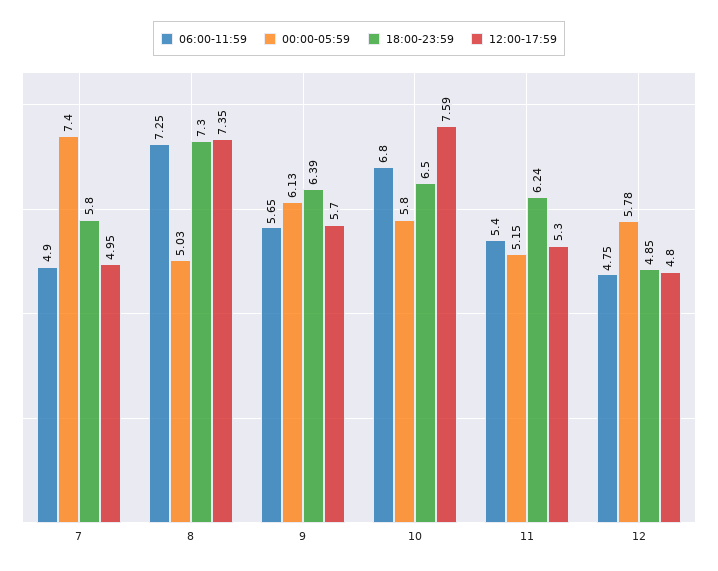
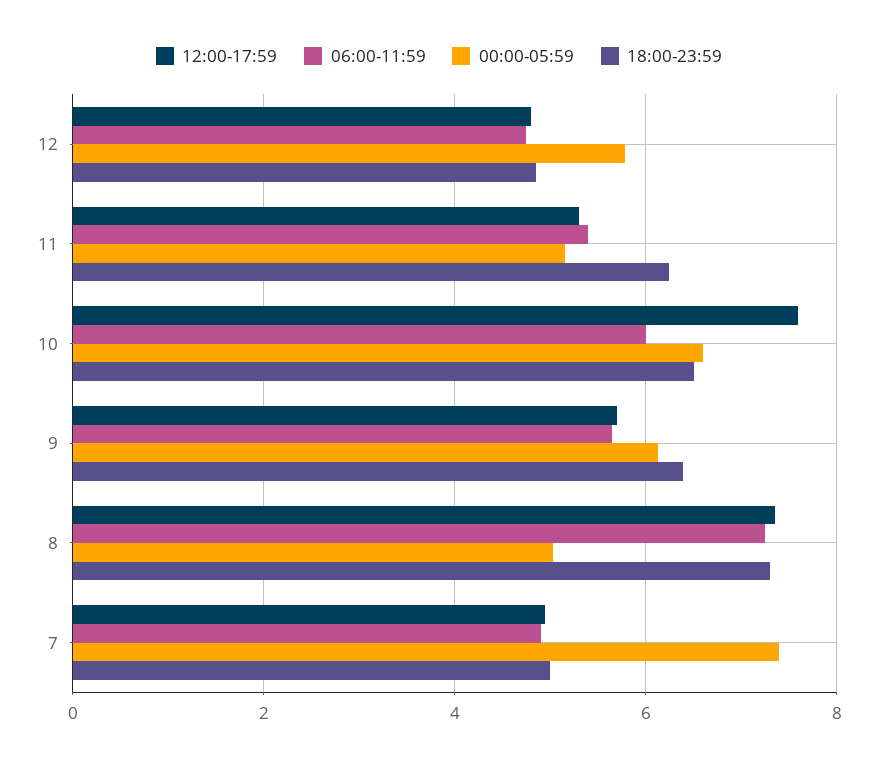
  {
    "06:00-11:59": {
      "7": 4.9,
      "8": 7.25,
      "9": 5.65,
-     "10": 6.8,
+     "10": 6,
      "11": 5.4,
      "12": 4.75
    },
    "00:00-05:59": {
      "7": 7.4,
      "8": 5.03,
      "9": 6.13,
-     "10": 5.8,
+     "10": 6.6,
      "11": 5.15,
      "12": 5.78
    },
    "18:00-23:59": {
-     "7": 5.8,
+     "7": 5,
      "8": 7.3,
      "9": 6.39,
      "10": 6.5,
      "11": 6.24,
      "12": 4.85
    },
    "12:00-17:59": {
      "7": 4.95,
      "8": 7.35,
      "9": 5.7,
      "10": 7.59,
      "11": 5.3,
      "12": 4.8
    }
  }

